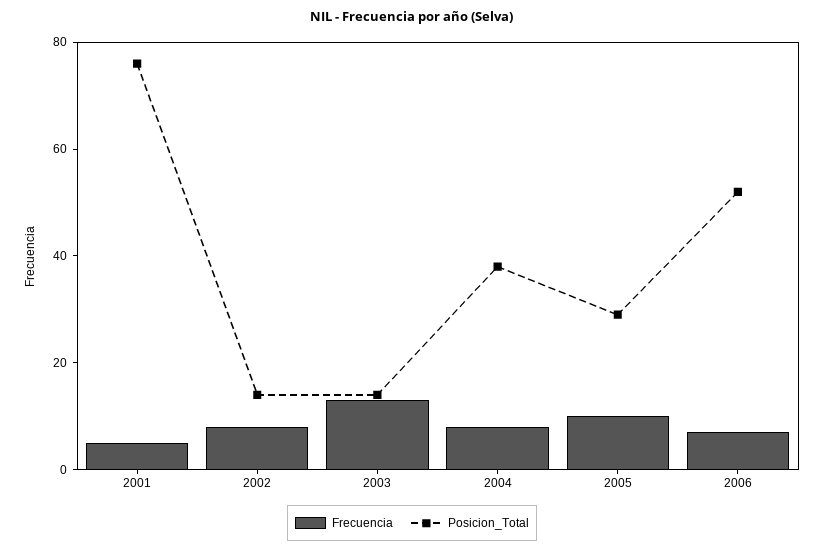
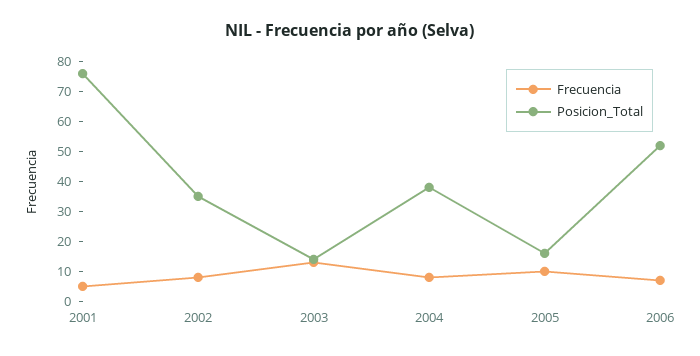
  {
    "Frecuencia": {
      "2001": 5,
      "2002": 10,
      "2003": 15,
      "2004": 10,
      "2005": 10,
      "2006": 5
    },
    "Posicion_Total": {
      "2001": 75,
-     "2002": 15,
+     "2002": 35,
      "2003": 15,
      "2004": 40,
-     "2005": 30,
+     "2005": 15,
      "2006": 50
    }
  }

